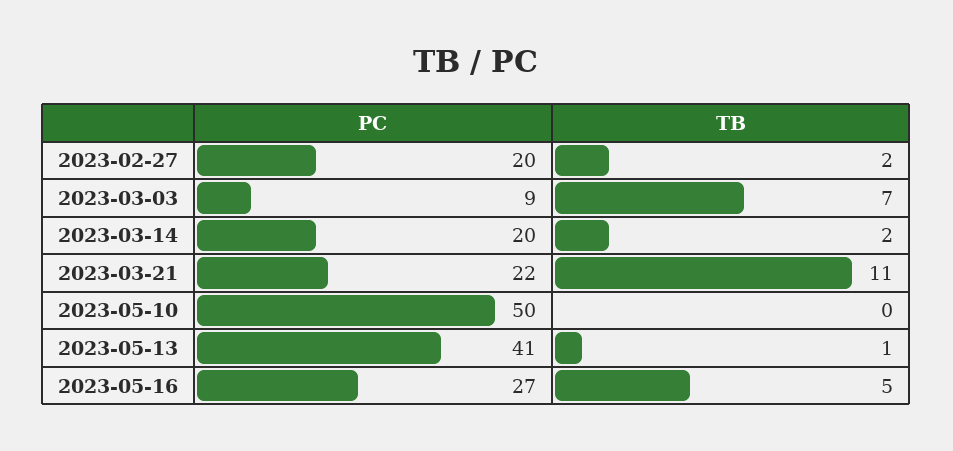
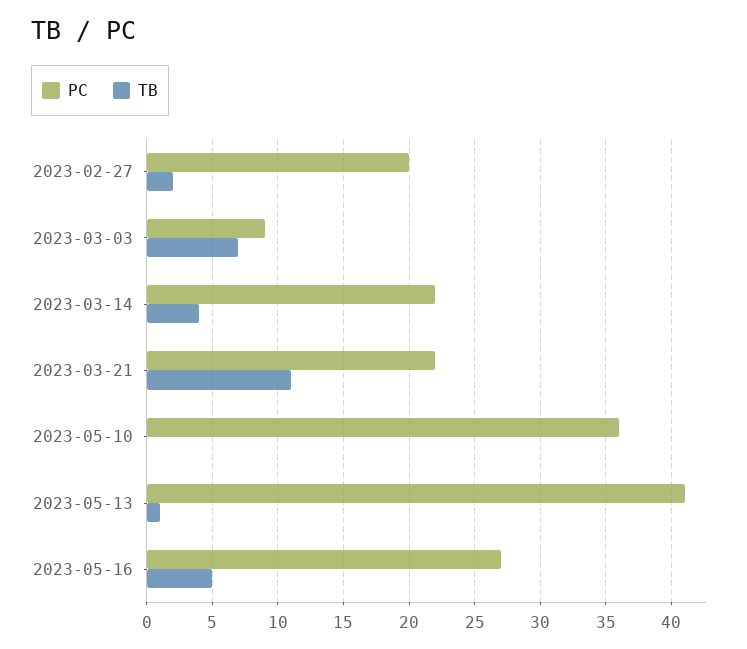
  {
    "PC": {
      "2023-02-27": 20,
      "2023-03-03": 9,
-     "2023-03-14": 20,
+     "2023-03-14": 22,
      "2023-03-21": 22,
-     "2023-05-10": 50,
+     "2023-05-10": 36,
      "2023-05-13": 41,
      "2023-05-16": 27
    },
    "TB": {
      "2023-02-27": 2,
      "2023-03-03": 7,
-     "2023-03-14": 2,
+     "2023-03-14": 4,
      "2023-03-21": 11,
      "2023-05-10": 0,
      "2023-05-13": 1,
      "2023-05-16": 5
    }
  }

